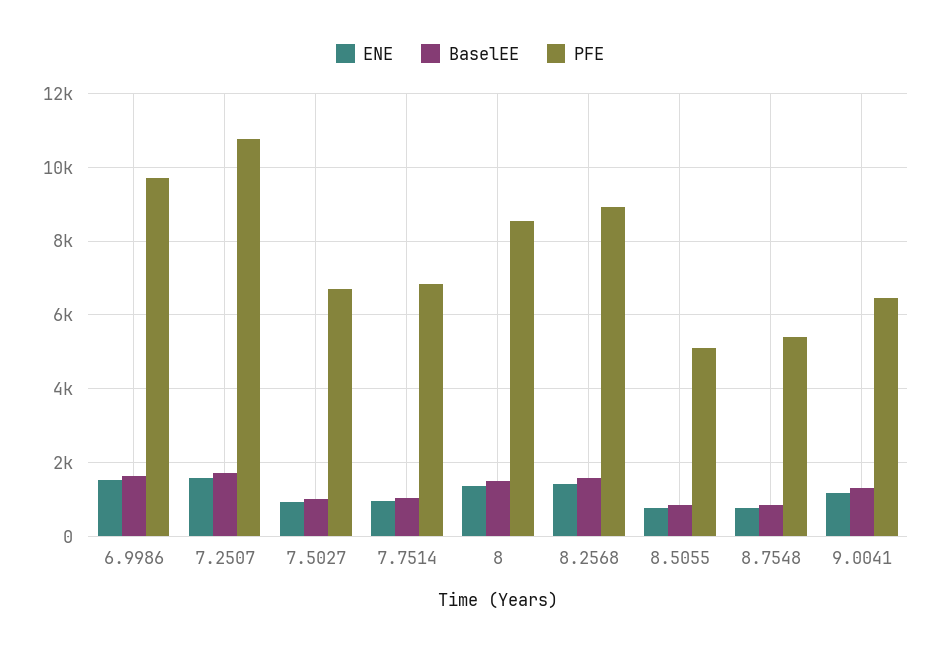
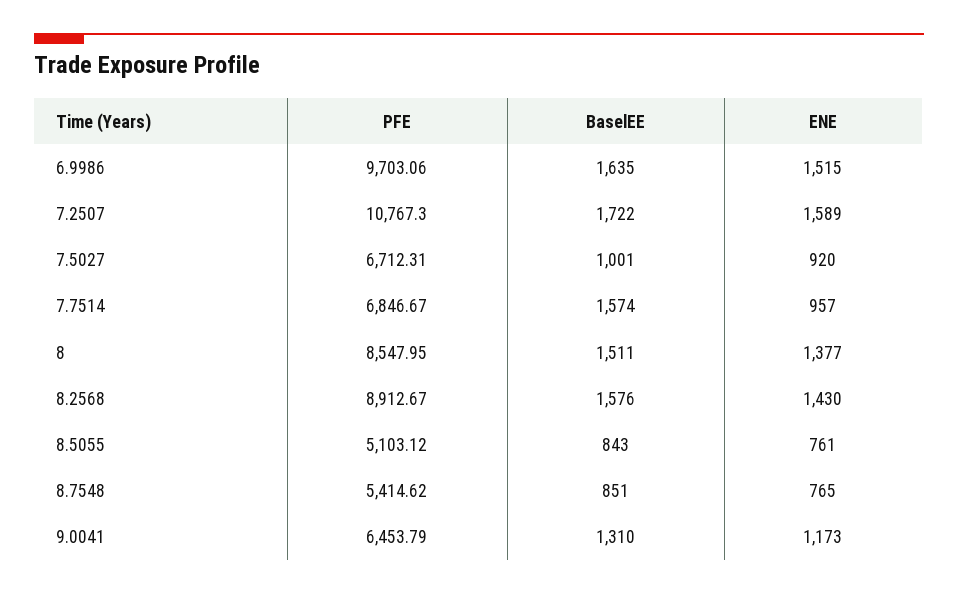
  {
    "ENE": {
      "6.9986": 1515,
      "7.2507": 1589,
      "7.5027": 920,
      "7.7514": 957,
      "8": 1377,
      "8.2568": 1430,
      "8.5055": 761,
      "8.7548": 765,
      "9.0041": 1173
    },
    "BaselEE": {
      "6.9986": 1635,
      "7.2507": 1722,
      "7.5027": 1001,
-     "7.7514": 1000,
+     "7.7514": 1574,
      "8": 1511,
      "8.2568": 1576,
      "8.5055": 843,
      "8.7548": 851,
      "9.0041": 1310
    },
    "PFE": {
      "6.9986": 9703.06,
      "7.2507": 10767.3,
      "7.5027": 6712.31,
      "7.7514": 6846.67,
      "8": 8547.95,
      "8.2568": 8912.67,
      "8.5055": 5103.12,
      "8.7548": 5414.62,
      "9.0041": 6453.79
    }
  }

